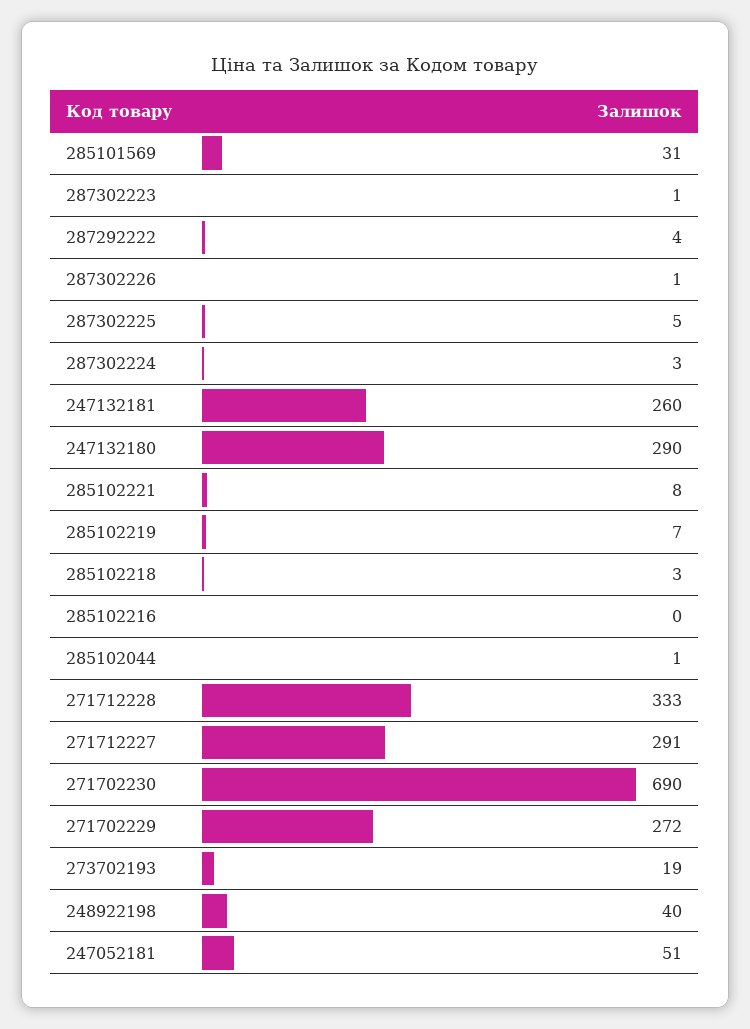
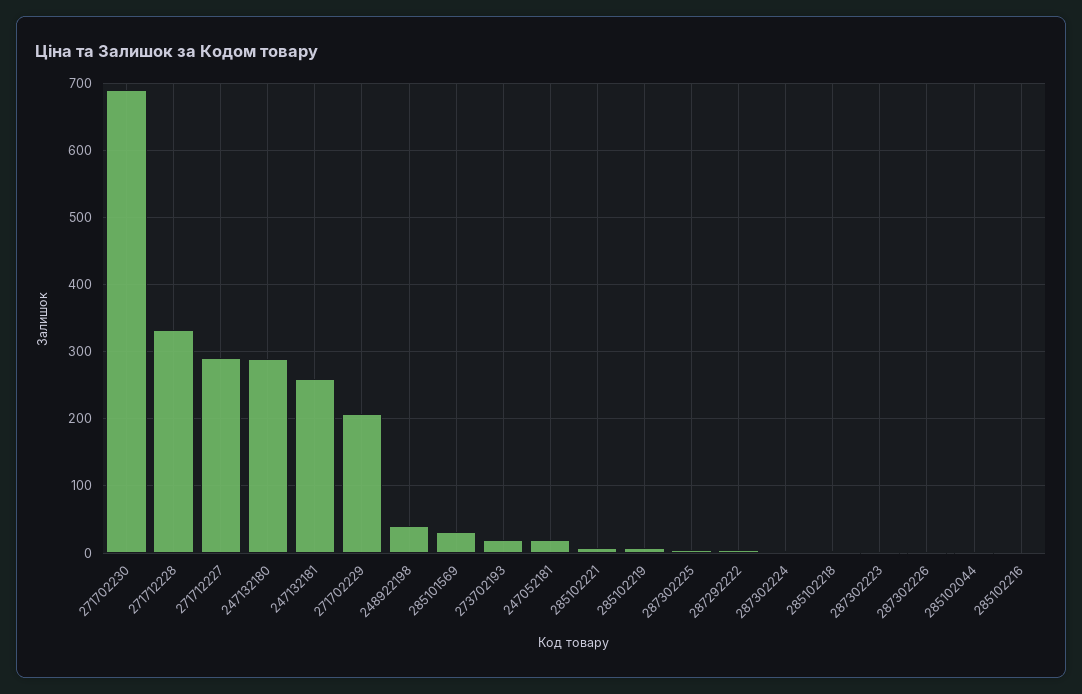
  {
    "285101569": 31,
    "287302223": 1,
    "287292222": 4,
    "287302226": 1,
    "287302225": 5,
    "287302224": 3,
    "247132181": 260,
    "247132180": 290,
    "285102221": 8,
    "285102219": 7,
    "285102218": 3,
    "285102216": 0,
    "285102044": 1,
    "271712228": 333,
    "271712227": 291,
    "271702230": 690,
-   "271702229": 272,
+   "271702229": 210,
    "273702193": 19,
    "248922198": 40,
-   "247052181": 51
+   "247052181": 20
  }

